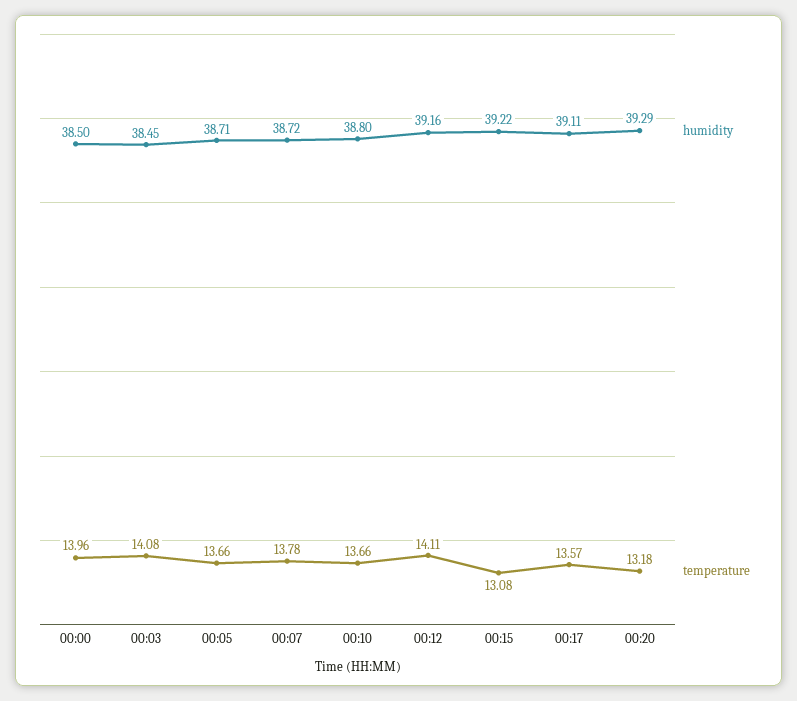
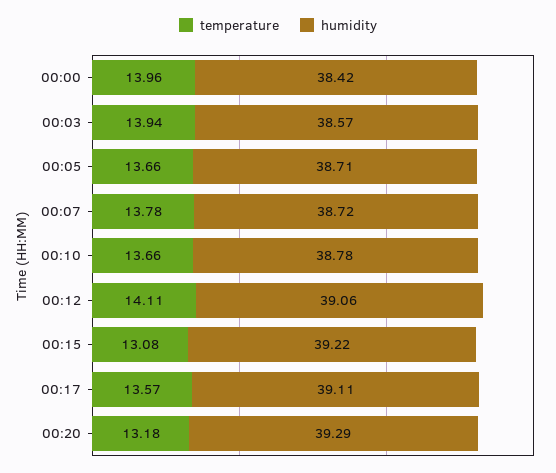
  {
    "humidity": {
-     "00:00": 38.5,
+     "00:00": 38.42,
-     "00:03": 38.45,
+     "00:03": 38.57,
      "00:05": 38.71,
      "00:07": 38.72,
-     "00:10": 38.8,
+     "00:10": 38.78,
-     "00:12": 39.16,
+     "00:12": 39.06,
      "00:15": 39.22,
      "00:17": 39.11,
      "00:20": 39.29
    },
    "temperature": {
      "00:00": 13.96,
-     "00:03": 14.08,
+     "00:03": 13.94,
      "00:05": 13.66,
      "00:07": 13.78,
      "00:10": 13.66,
      "00:12": 14.11,
      "00:15": 13.08,
      "00:17": 13.57,
      "00:20": 13.18
    }
  }

